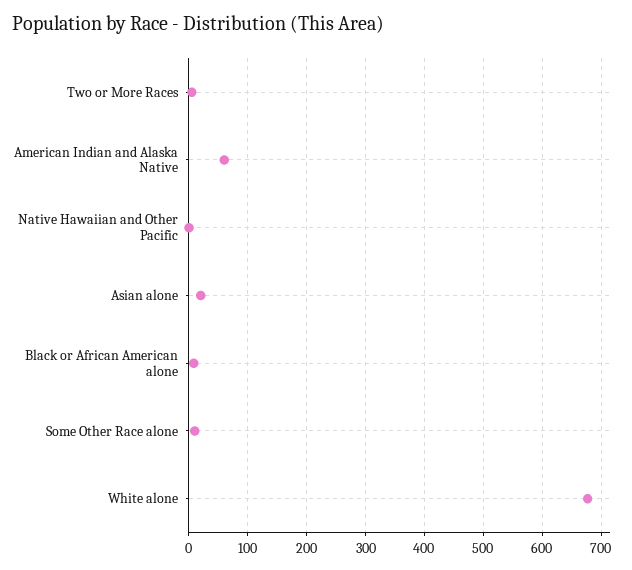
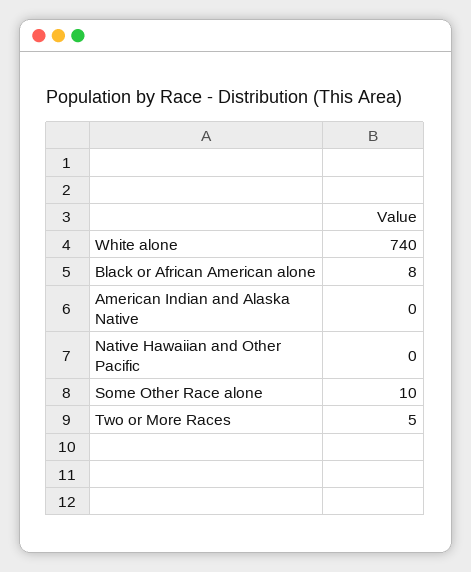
  {
    "Two or More Races": 5,
-   "American Indian and Alaska Native": 60,
+   "American Indian and Alaska Native": 0,
    "Native Hawaiian and Other Pacific": 0,
-   "Asian alone": 20,
    "Black or African American alone": 8,
    "Some Other Race alone": 10,
-   "White alone": 680
+   "White alone": 740
  }

